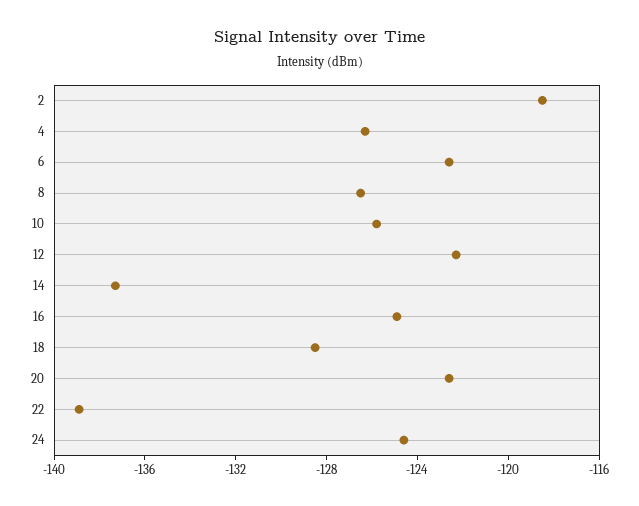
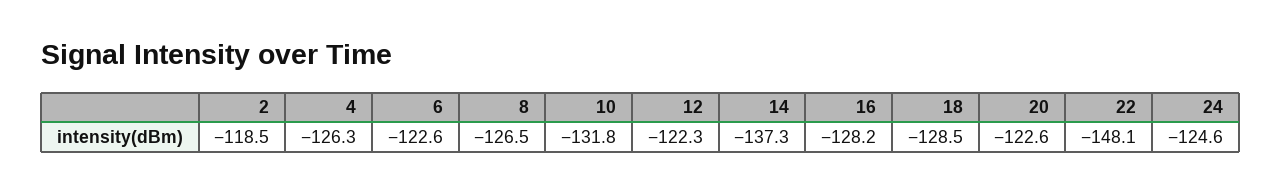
  {
    "2": -118.5,
    "4": -126.3,
    "6": -122.6,
    "8": -126.5,
-   "10": -126,
+   "10": -131.8,
    "12": -122.3,
    "14": -137.3,
-   "16": -125,
+   "16": -128.2,
    "18": -128.5,
    "20": -122.6,
-   "22": -139,
+   "22": -148.1,
    "24": -124.6
  }

